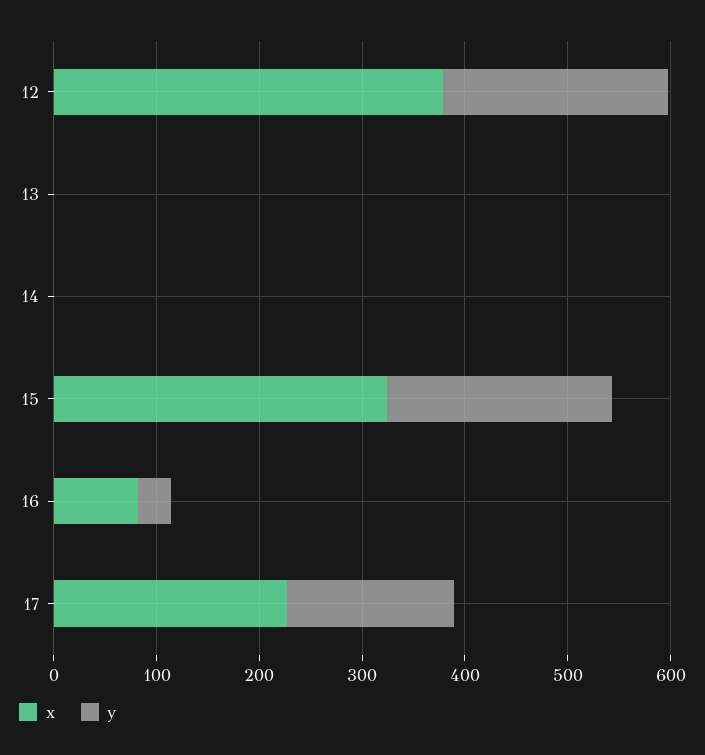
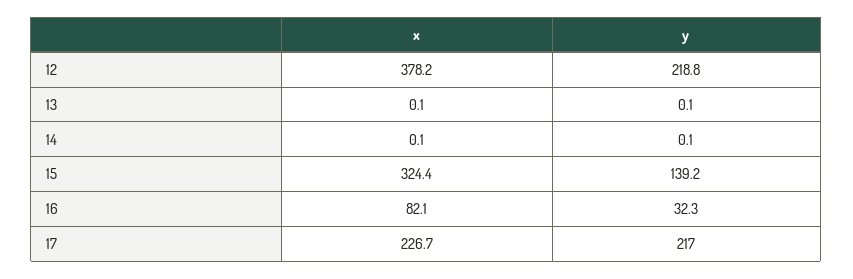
  {
    "x": {
      "12": 378.2,
      "13": 0.1,
      "14": 0.1,
      "15": 324.4,
      "16": 82.1,
      "17": 226.7
    },
    "y": {
      "12": 218.8,
      "13": 0.1,
      "14": 0.1,
-     "15": 220,
+     "15": 139.2,
      "16": 32.3,
-     "17": 160
+     "17": 217
    }
  }

